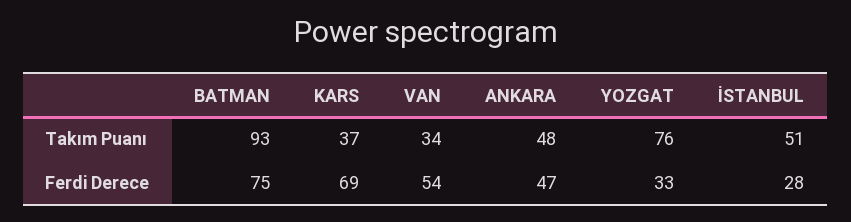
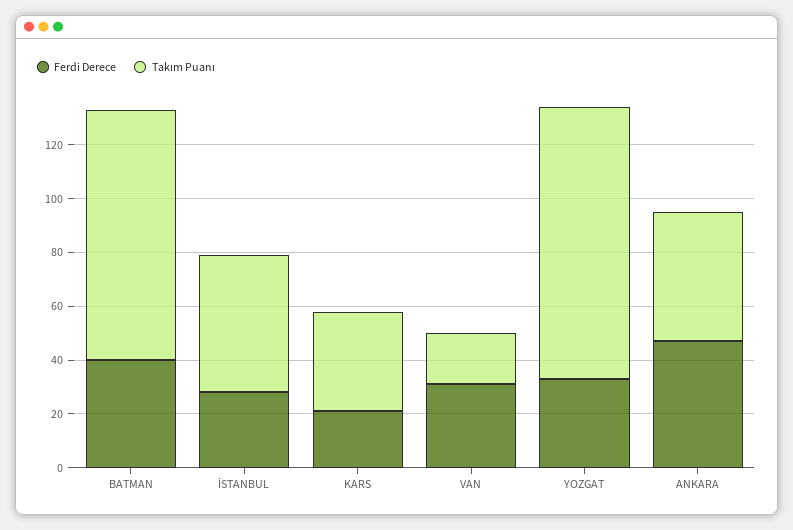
  {
    "Takım Puanı": {
      "BATMAN": 93,
      "KARS": 37,
-     "VAN": 34,
+     "VAN": 20,
      "ANKARA": 48,
-     "YOZGAT": 76,
+     "YOZGAT": 100,
      "İSTANBUL": 51
    },
    "Ferdi Derece": {
-     "BATMAN": 75,
+     "BATMAN": 40,
-     "KARS": 69,
+     "KARS": 20,
-     "VAN": 54,
+     "VAN": 30,
      "ANKARA": 47,
      "YOZGAT": 33,
      "İSTANBUL": 28
    }
  }

